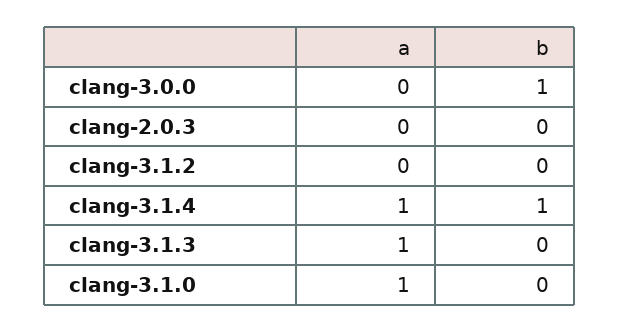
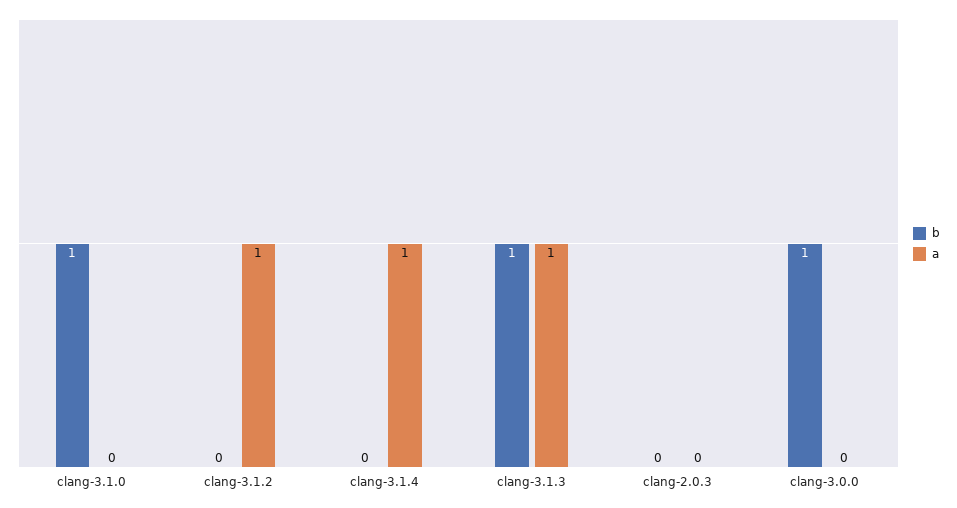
  {
    "a": {
      "clang-3.0.0": 0,
      "clang-2.0.3": 0,
-     "clang-3.1.2": 0,
+     "clang-3.1.2": 1,
      "clang-3.1.4": 1,
      "clang-3.1.3": 1,
-     "clang-3.1.0": 1
+     "clang-3.1.0": 0
    },
    "b": {
      "clang-3.0.0": 1,
      "clang-2.0.3": 0,
      "clang-3.1.2": 0,
-     "clang-3.1.4": 1,
+     "clang-3.1.4": 0,
-     "clang-3.1.3": 0,
+     "clang-3.1.3": 1,
-     "clang-3.1.0": 0
+     "clang-3.1.0": 1
    }
  }

